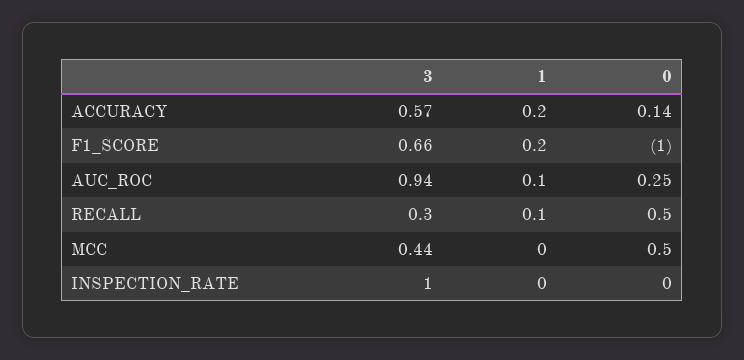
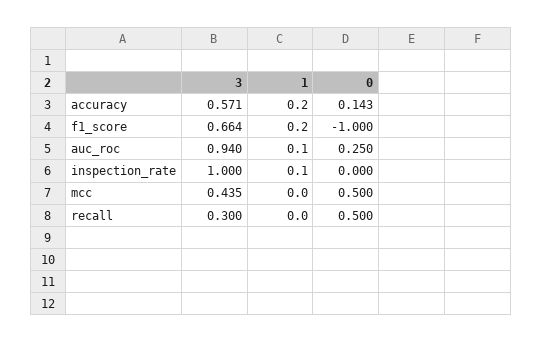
  {
    "3": {
      "ACCURACY": 0.571,
      "F1_SCORE": 0.664,
      "AUC_ROC": 0.94,
      "RECALL": 0.3,
      "MCC": 0.435,
      "INSPECTION_RATE": 1
    },
    "1": {
      "ACCURACY": 0.2,
      "F1_SCORE": 0.2,
      "AUC_ROC": 0.1,
-     "RECALL": 0.1,
+     "RECALL": 0,
      "MCC": 0,
-     "INSPECTION_RATE": 0
+     "INSPECTION_RATE": 0.1
    },
    "0": {
      "ACCURACY": 0.143,
      "F1_SCORE": -1,
      "AUC_ROC": 0.25,
      "RECALL": 0.5,
      "MCC": 0.5,
      "INSPECTION_RATE": 0
    }
  }

